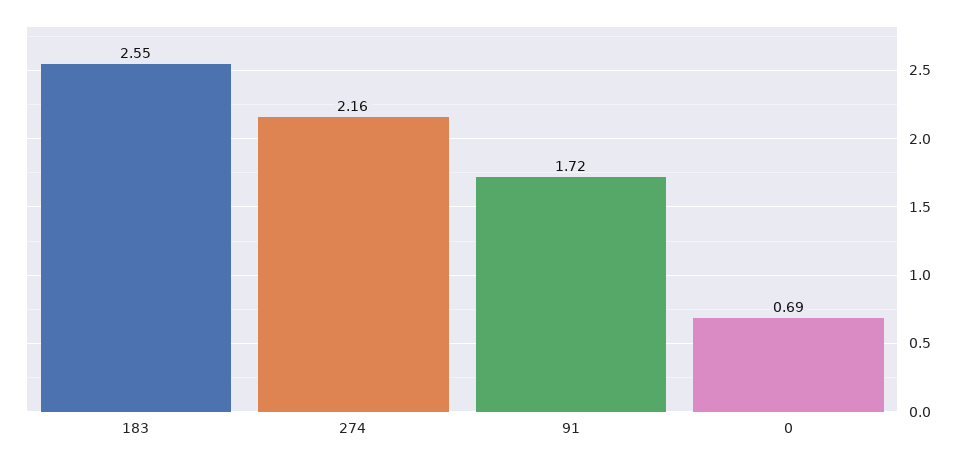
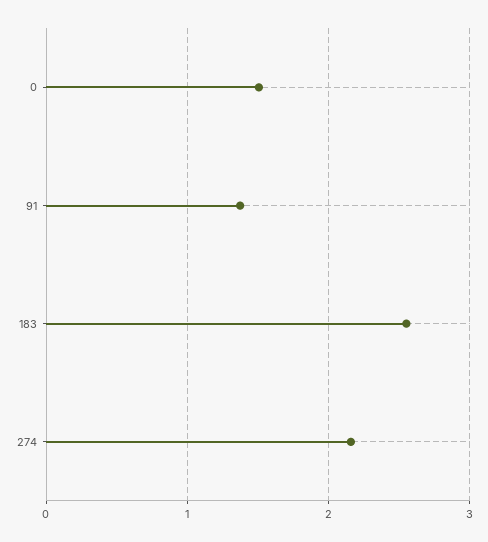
  {
    "183": 2.55,
    "274": 2.16,
-   "91": 1.72,
+   "91": 1.4,
-   "0": 0.69
+   "0": 1.5
  }

